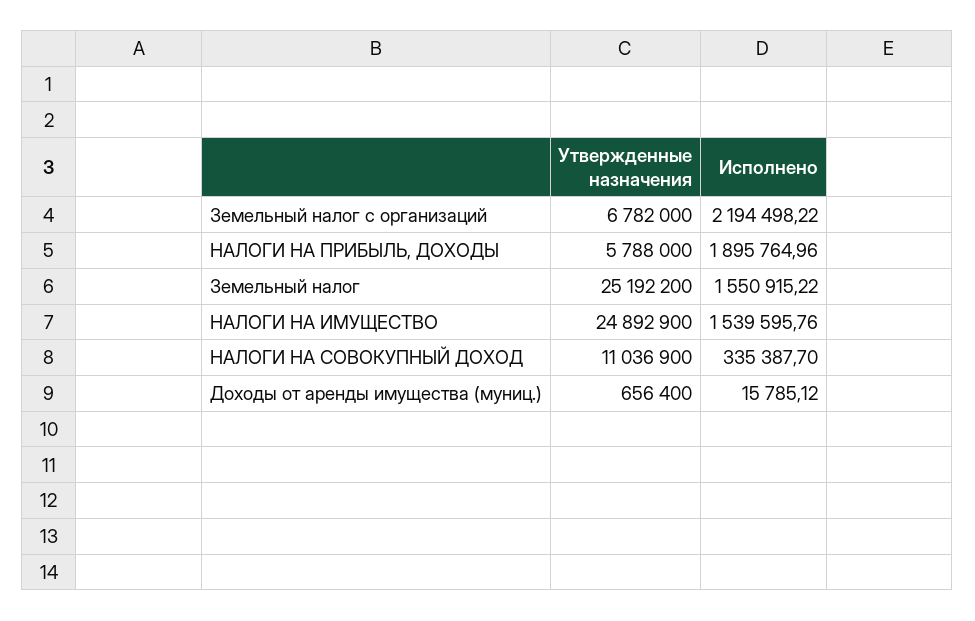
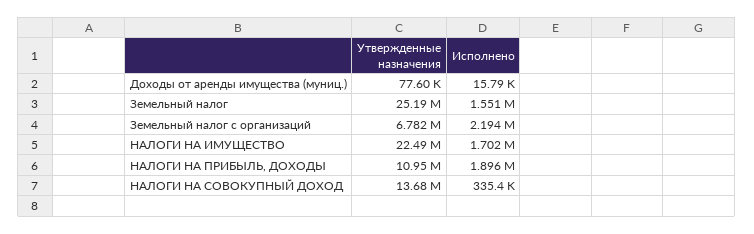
  {
    "Утвержденные назначения": {
      "Земельный налог с организаций": 6782000,
-     "НАЛОГИ НА ПРИБЫЛЬ, ДОХОДЫ": 5788000,
+     "НАЛОГИ НА ПРИБЫЛЬ, ДОХОДЫ": 10950000,
      "Земельный налог": 25192200,
-     "НАЛОГИ НА ИМУЩЕСТВО": 24892900,
+     "НАЛОГИ НА ИМУЩЕСТВО": 22490000,
-     "НАЛОГИ НА СОВОКУПНЫЙ ДОХОД": 11036900,
+     "НАЛОГИ НА СОВОКУПНЫЙ ДОХОД": 13680000,
-     "Доходы от аренды имущества (муниц.)": 656400
+     "Доходы от аренды имущества (муниц.)": 77600
    },
    "Исполнено": {
      "Земельный налог с организаций": 2194498.22,
      "НАЛОГИ НА ПРИБЫЛЬ, ДОХОДЫ": 1895764.96,
      "Земельный налог": 1550915.22,
-     "НАЛОГИ НА ИМУЩЕСТВО": 1539595.76,
+     "НАЛОГИ НА ИМУЩЕСТВО": 1702000,
      "НАЛОГИ НА СОВОКУПНЫЙ ДОХОД": 335387.7,
      "Доходы от аренды имущества (муниц.)": 15785.12
    }
  }

